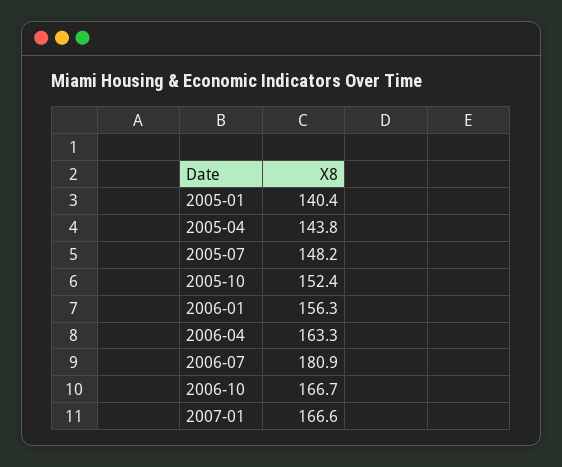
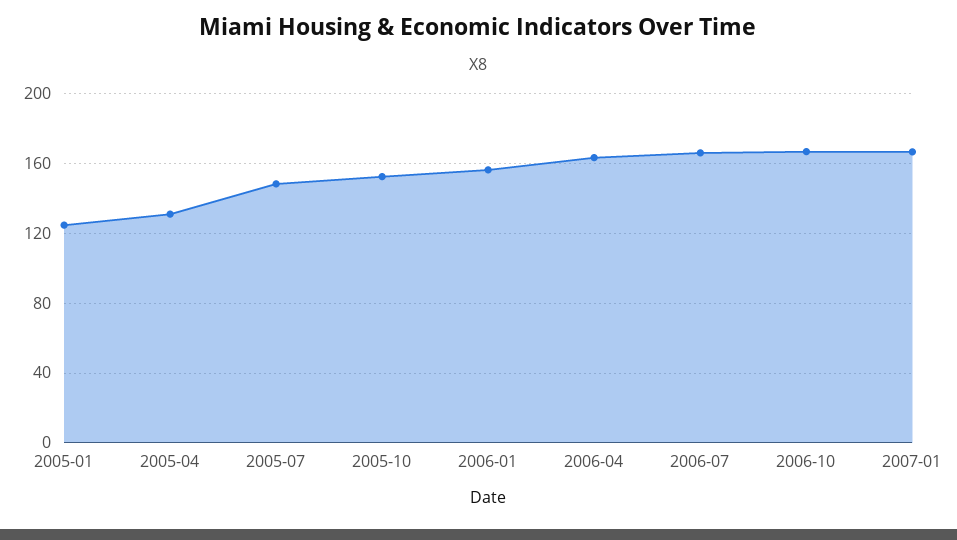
  {
-   "2005-01": 140.4,
+   "2005-01": 125,
-   "2005-04": 143.8,
+   "2005-04": 130,
    "2005-07": 148.2,
    "2005-10": 152.4,
    "2006-01": 156.3,
    "2006-04": 163.3,
-   "2006-07": 180.9,
+   "2006-07": 165,
    "2006-10": 166.7,
    "2007-01": 166.6
  }

